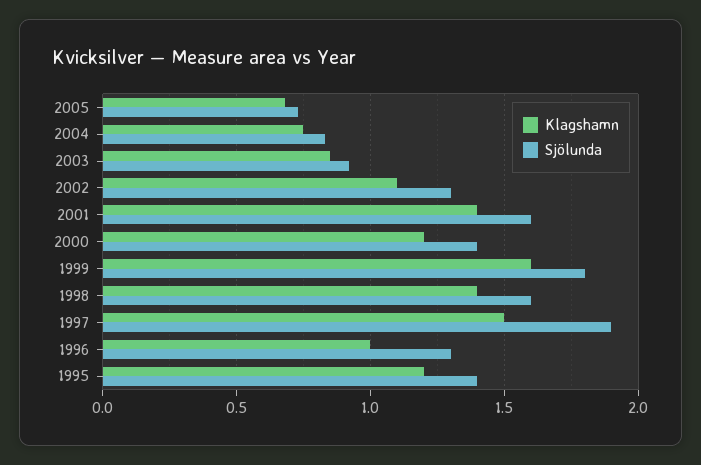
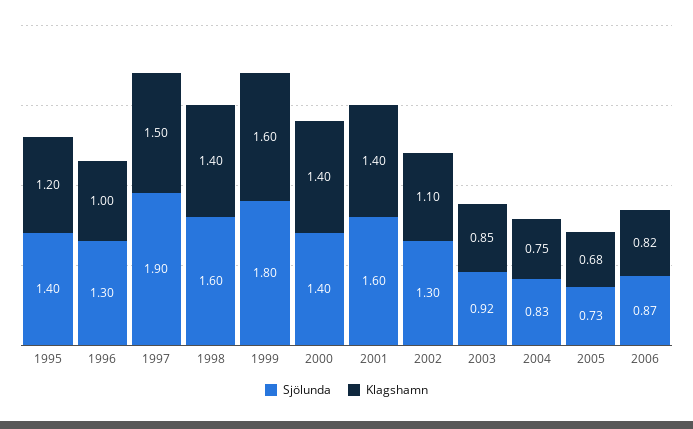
  {
    "Klagshamn": {
      "2005": 0.68,
      "2004": 0.75,
      "2003": 0.85,
      "2002": 1.1,
      "2001": 1.4,
-     "2000": 1.2,
+     "2000": 1.4,
      "1999": 1.6,
      "1998": 1.4,
      "1997": 1.5,
      "1996": 1,
-     "1995": 1.2
+     "1995": 1.2,
+     "2006": 0.82
    },
    "Sjölunda": {
      "2005": 0.73,
      "2004": 0.83,
      "2003": 0.92,
      "2002": 1.3,
      "2001": 1.6,
      "2000": 1.4,
      "1999": 1.8,
      "1998": 1.6,
      "1997": 1.9,
      "1996": 1.3,
-     "1995": 1.4
+     "1995": 1.4,
+     "2006": 0.87
    }
  }

